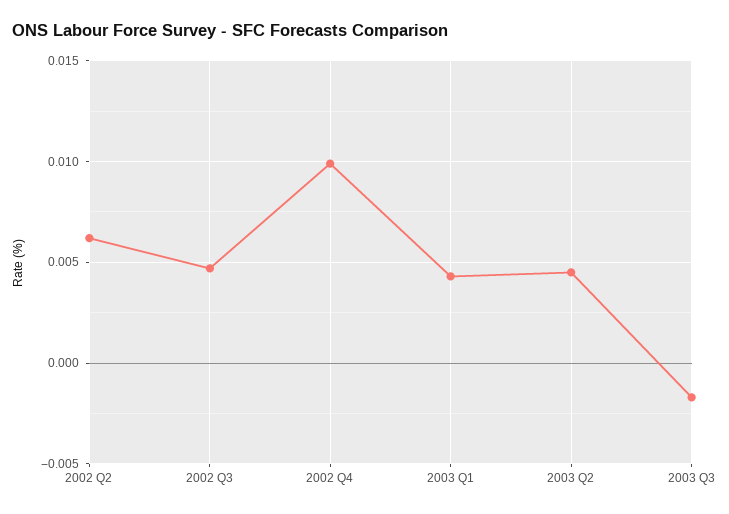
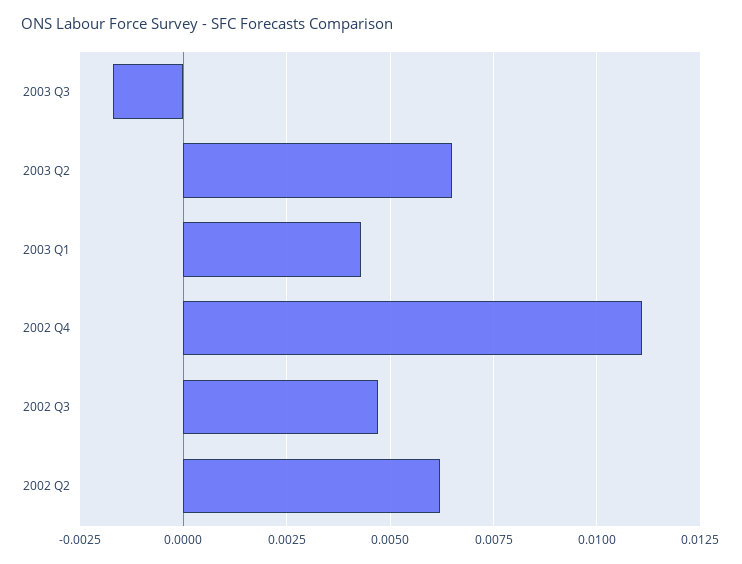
  {
    "2002 Q2": 0.006,
    "2002 Q3": 0.0045,
-   "2002 Q4": 0.01,
+   "2002 Q4": 0.011,
    "2003 Q1": 0.0045,
-   "2003 Q2": 0.0045,
+   "2003 Q2": 0.0065,
    "2003 Q3": -0.0015
  }

